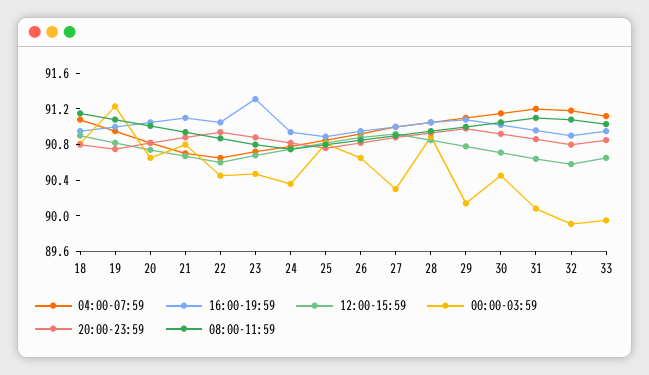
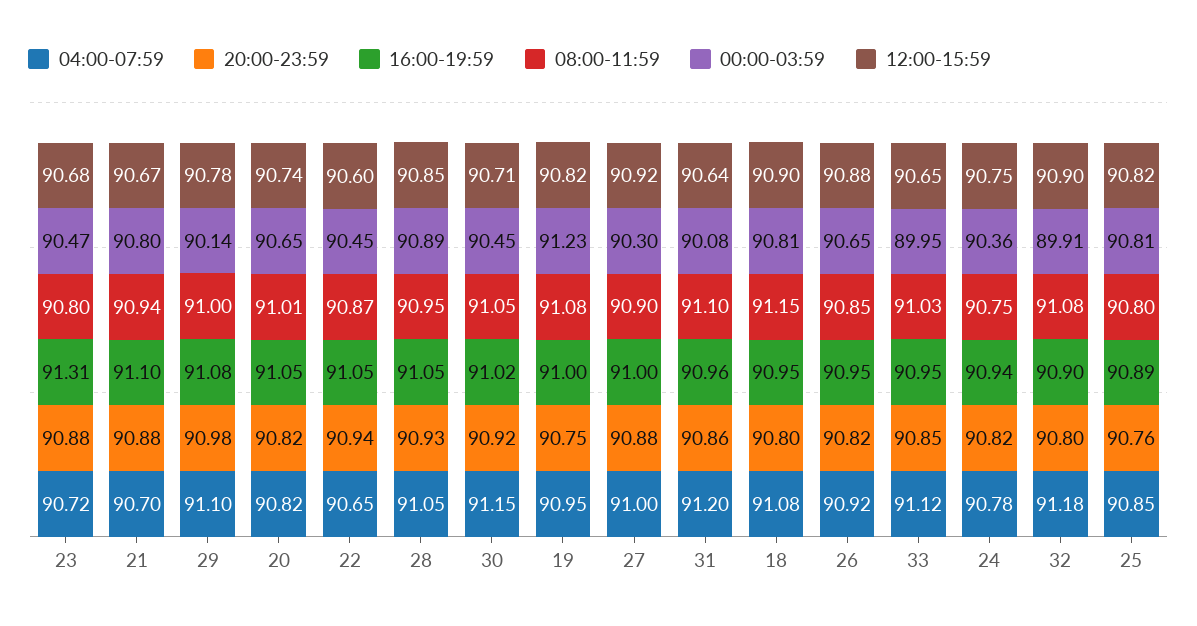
  {
    "04:00-07:59": {
      "18": 91.08,
      "19": 90.95,
      "20": 90.82,
      "21": 90.7,
      "22": 90.65,
      "23": 90.72,
      "24": 90.78,
      "25": 90.85,
      "26": 90.92,
      "27": 91,
      "28": 91.05,
      "29": 91.1,
      "30": 91.15,
      "31": 91.2,
      "32": 91.18,
      "33": 91.12
    },
    "16:00-19:59": {
      "18": 90.95,
      "19": 91,
      "20": 91.05,
      "21": 91.1,
      "22": 91.05,
      "23": 91.31,
      "24": 90.94,
      "25": 90.89,
      "26": 90.95,
      "27": 91,
      "28": 91.05,
      "29": 91.08,
      "30": 91.02,
      "31": 90.96,
      "32": 90.9,
      "33": 90.95
    },
    "12:00-15:59": {
      "18": 90.9,
      "19": 90.82,
      "20": 90.74,
      "21": 90.67,
      "22": 90.6,
      "23": 90.68,
      "24": 90.75,
      "25": 90.82,
      "26": 90.88,
      "27": 90.92,
      "28": 90.85,
      "29": 90.78,
      "30": 90.71,
      "31": 90.64,
-     "32": 90.6,
+     "32": 90.9,
      "33": 90.65
    },
    "00:00-03:59": {
      "18": 90.81,
      "19": 91.23,
      "20": 90.65,
      "21": 90.8,
      "22": 90.45,
      "23": 90.47,
      "24": 90.36,
      "25": 90.81,
      "26": 90.65,
      "27": 90.3,
      "28": 90.89,
      "29": 90.14,
      "30": 90.45,
      "31": 90.08,
      "32": 89.91,
      "33": 89.95
    },
    "20:00-23:59": {
      "18": 90.8,
      "19": 90.75,
      "20": 90.82,
      "21": 90.88,
      "22": 90.94,
      "23": 90.88,
      "24": 90.82,
      "25": 90.76,
      "26": 90.82,
      "27": 90.88,
      "28": 90.93,
      "29": 90.98,
      "30": 90.92,
      "31": 90.86,
      "32": 90.8,
      "33": 90.85
    },
    "08:00-11:59": {
      "18": 91.15,
      "19": 91.08,
      "20": 91.01,
      "21": 90.94,
      "22": 90.87,
      "23": 90.8,
      "24": 90.75,
      "25": 90.8,
      "26": 90.85,
      "27": 90.9,
      "28": 90.95,
      "29": 91,
      "30": 91.05,
      "31": 91.1,
      "32": 91.08,
      "33": 91.03
    }
  }

